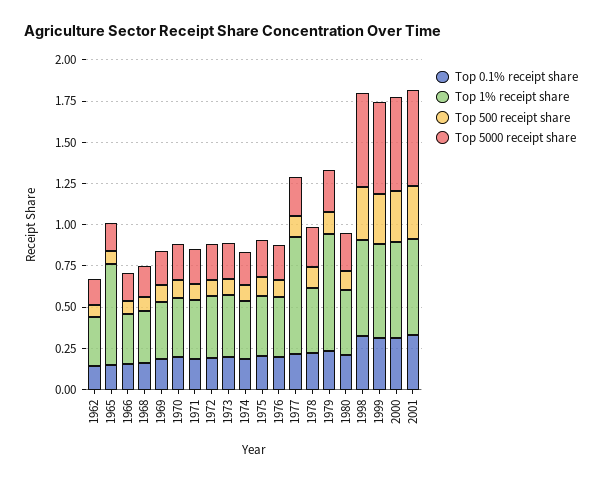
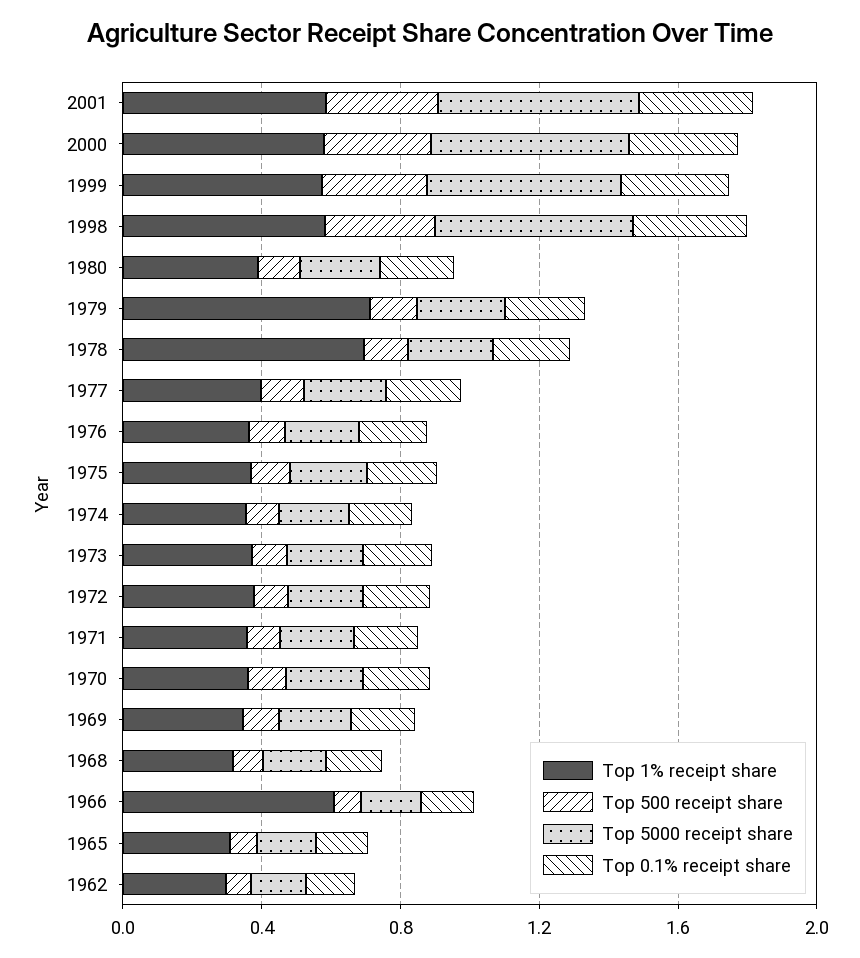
  {
    "Top 0.1% receipt share": {
      "1962": 0.15,
      "1965": 0.15,
      "1966": 0.15,
      "1968": 0.15,
      "1969": 0.2,
      "1970": 0.2,
      "1971": 0.2,
      "1972": 0.2,
      "1973": 0.2,
      "1974": 0.2,
      "1975": 0.2,
      "1976": 0.2,
      "1977": 0.2,
      "1978": 0.2,
      "1979": 0.25,
      "1980": 0.2,
      "1998": 0.35,
      "1999": 0.3,
      "2000": 0.3,
      "2001": 0.35
    },
    "Top 1% receipt share": {
      "1962": 0.3,
-     "1965": 0.6,
+     "1965": 0.3,
-     "1966": 0.3,
+     "1966": 0.6,
      "1968": 0.3,
      "1969": 0.35,
      "1970": 0.35,
      "1971": 0.35,
      "1972": 0.4,
      "1973": 0.35,
      "1974": 0.35,
      "1975": 0.35,
      "1976": 0.35,
-     "1977": 0.7,
+     "1977": 0.4,
-     "1978": 0.4,
+     "1978": 0.7,
      "1979": 0.7,
      "1980": 0.4,
      "1998": 0.6,
      "1999": 0.55,
      "2000": 0.6,
      "2001": 0.6
    },
    "Top 500 receipt share": {
      "1962": 0.05,
      "1965": 0.1,
      "1966": 0.1,
      "1968": 0.1,
      "1969": 0.1,
      "1970": 0.1,
      "1971": 0.1,
      "1972": 0.1,
      "1973": 0.1,
      "1974": 0.1,
      "1975": 0.1,
      "1976": 0.1,
      "1977": 0.15,
      "1978": 0.15,
      "1979": 0.15,
      "1980": 0.1,
      "1998": 0.3,
      "1999": 0.3,
      "2000": 0.3,
      "2001": 0.3
    },
    "Top 5000 receipt share": {
      "1962": 0.15,
      "1965": 0.15,
      "1966": 0.15,
      "1968": 0.2,
      "1969": 0.2,
      "1970": 0.2,
      "1971": 0.2,
      "1972": 0.2,
      "1973": 0.2,
      "1974": 0.2,
      "1975": 0.2,
      "1976": 0.2,
      "1977": 0.25,
      "1978": 0.25,
      "1979": 0.25,
      "1980": 0.25,
      "1998": 0.55,
      "1999": 0.55,
      "2000": 0.55,
      "2001": 0.6
    }
  }

